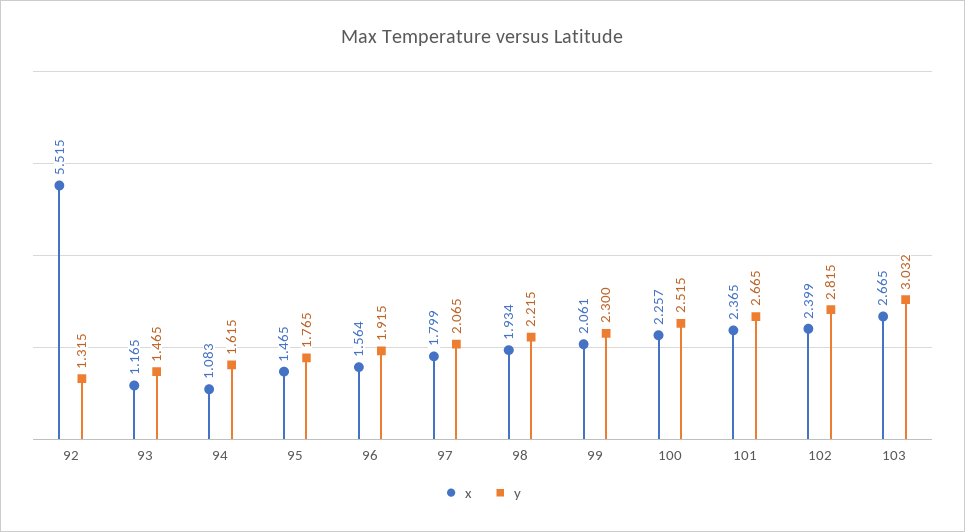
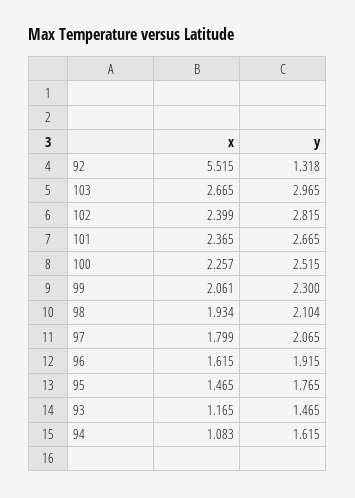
  {
    "x": {
      "92": 5.515,
      "93": 1.165,
      "94": 1.083,
      "95": 1.465,
-     "96": 1.564,
+     "96": 1.615,
      "97": 1.799,
      "98": 1.934,
      "99": 2.061,
      "100": 2.257,
      "101": 2.365,
      "102": 2.399,
      "103": 2.665
    },
    "y": {
-     "92": 1.315,
+     "92": 1.318,
      "93": 1.465,
      "94": 1.615,
      "95": 1.765,
      "96": 1.915,
      "97": 2.065,
-     "98": 2.215,
+     "98": 2.104,
      "99": 2.3,
      "100": 2.515,
      "101": 2.665,
      "102": 2.815,
-     "103": 3.032
+     "103": 2.965
    }
  }

